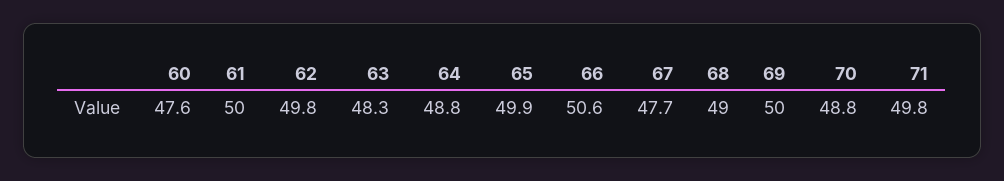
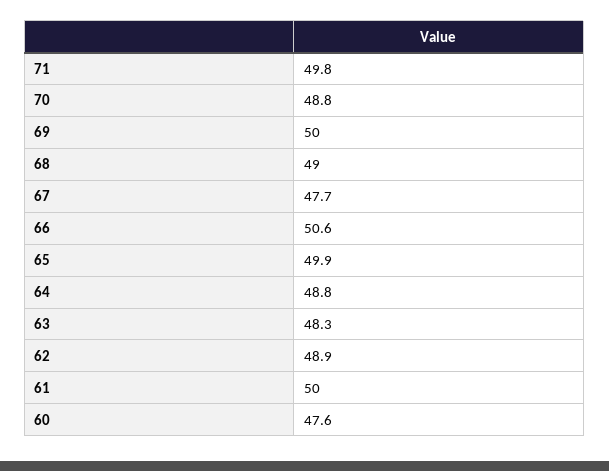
  {
    "60": 47.6,
    "61": 50,
-   "62": 49.8,
+   "62": 48.9,
    "63": 48.3,
    "64": 48.8,
    "65": 49.9,
    "66": 50.6,
    "67": 47.7,
    "68": 49,
    "69": 50,
    "70": 48.8,
    "71": 49.8
  }

